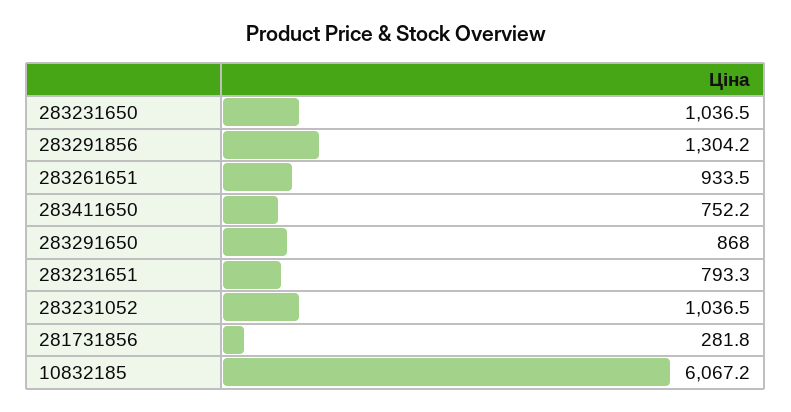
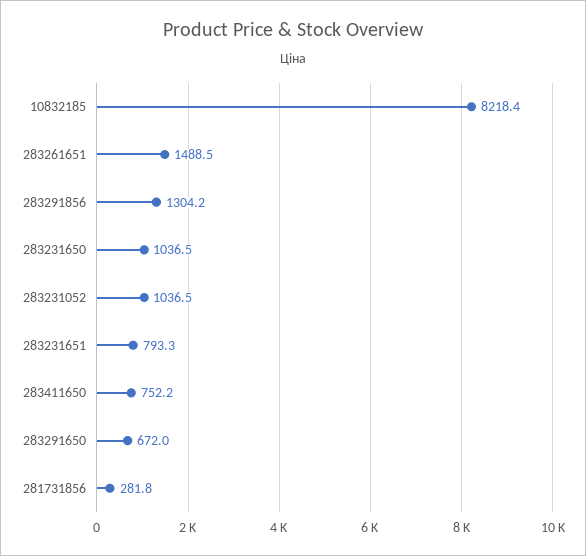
  {
    "283231650": 1036.5,
    "283291856": 1304.2,
-   "283261651": 933.5,
+   "283261651": 1488.5,
    "283411650": 752.2,
-   "283291650": 868,
+   "283291650": 672,
    "283231651": 793.3,
    "283231052": 1036.5,
    "281731856": 281.8,
-   "10832185": 6067.2
+   "10832185": 8218.4
  }

